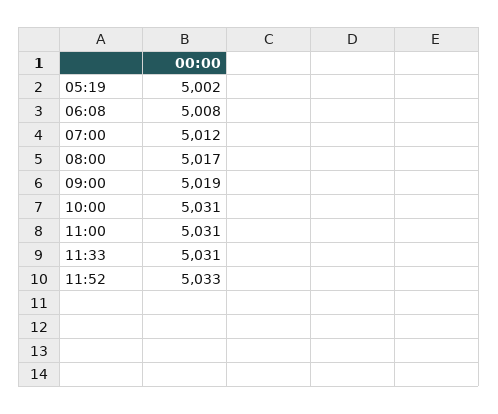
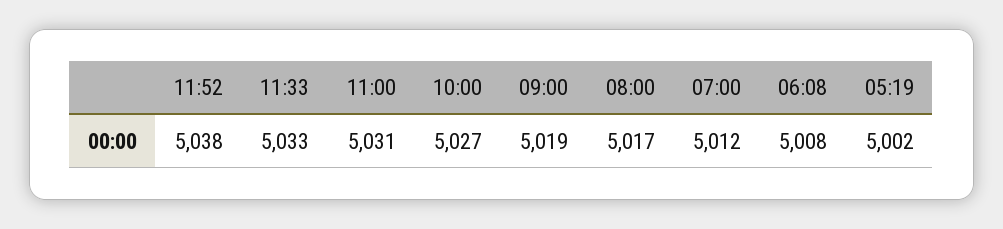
  {
    "05:19": 5002,
    "06:08": 5008,
    "07:00": 5012,
    "08:00": 5017,
    "09:00": 5019,
-   "10:00": 5031,
+   "10:00": 5027,
    "11:00": 5031,
-   "11:33": 5031,
+   "11:33": 5033,
-   "11:52": 5033
+   "11:52": 5038
  }

